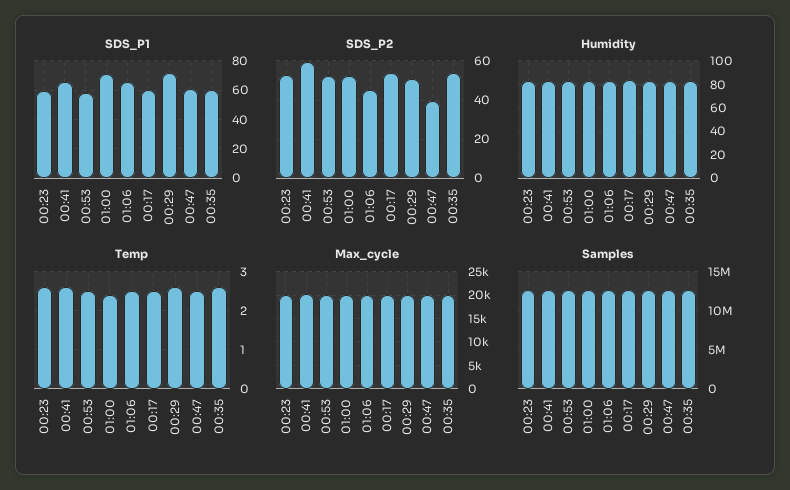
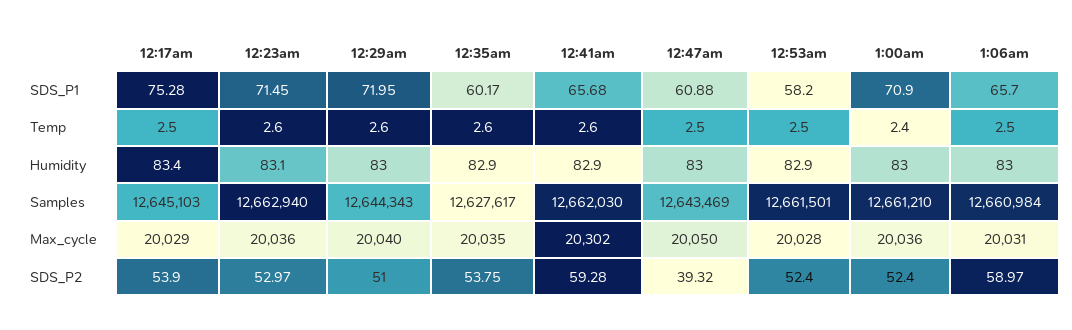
  {
    "SDS_P1": {
-     "00:23": 60,
+     "00:23": 71.45,
      "00:41": 65.68,
      "00:53": 58.2,
      "01:00": 70.9,
      "01:06": 65.7,
-     "00:17": 60,
+     "00:17": 75.28,
      "00:29": 71.95,
      "00:47": 60.88,
      "00:35": 60.17
    },
    "SDS_P2": {
      "00:23": 52.97,
      "00:41": 59.28,
      "00:53": 52.4,
      "01:00": 52.4,
-     "01:06": 45,
+     "01:06": 58.97,
      "00:17": 53.9,
      "00:29": 51,
      "00:47": 39.32,
      "00:35": 53.75
    },
    "Humidity": {
      "00:23": 83.1,
      "00:41": 82.9,
      "00:53": 82.9,
      "01:00": 83,
      "01:06": 83,
      "00:17": 83.4,
      "00:29": 83,
      "00:47": 83,
      "00:35": 82.9
    },
    "Temp": {
      "00:23": 2.6,
      "00:41": 2.6,
      "00:53": 2.5,
      "01:00": 2.4,
      "01:06": 2.5,
      "00:17": 2.5,
      "00:29": 2.6,
      "00:47": 2.5,
      "00:35": 2.6
    },
    "Max_cycle": {
      "00:23": 20036,
      "00:41": 20302,
      "00:53": 20028,
      "01:00": 20036,
      "01:06": 20031,
      "00:17": 20029,
      "00:29": 20040,
      "00:47": 20050,
      "00:35": 20035
    },
    "Samples": {
      "00:23": 12662940,
      "00:41": 12662030,
      "00:53": 12661501,
      "01:00": 12661210,
      "01:06": 12660984,
      "00:17": 12645103,
      "00:29": 12644343,
      "00:47": 12643469,
      "00:35": 12627617
    }
  }

